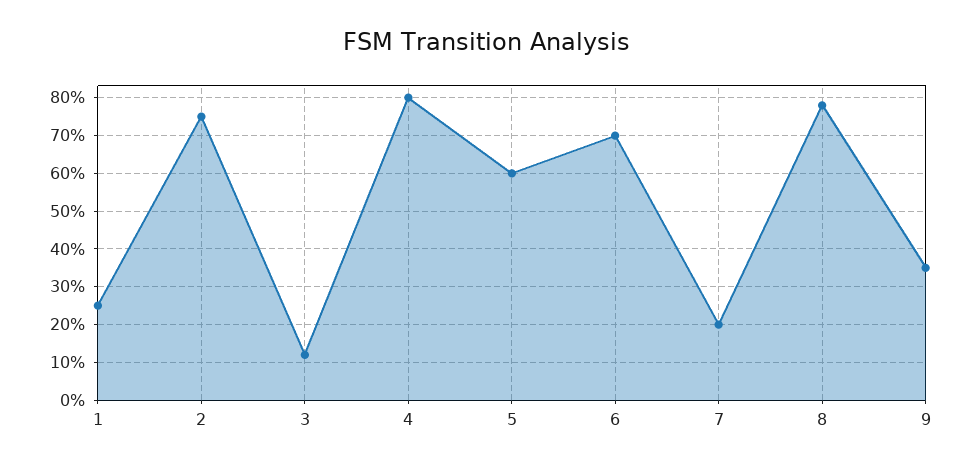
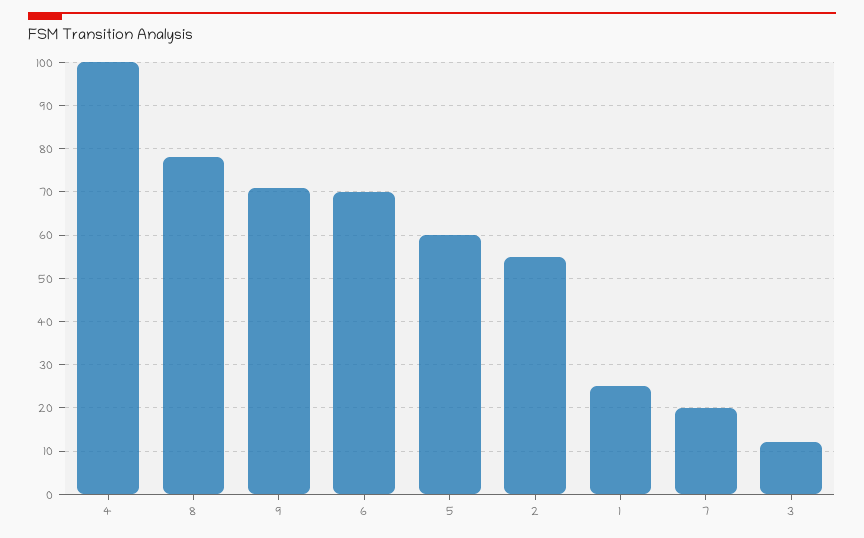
  {
    "1": 25,
-   "2": 75,
+   "2": 55,
    "3": 10,
-   "4": 80,
+   "4": 100,
    "5": 60,
    "6": 70,
    "7": 20,
    "8": 80,
-   "9": 35
+   "9": 70
  }

